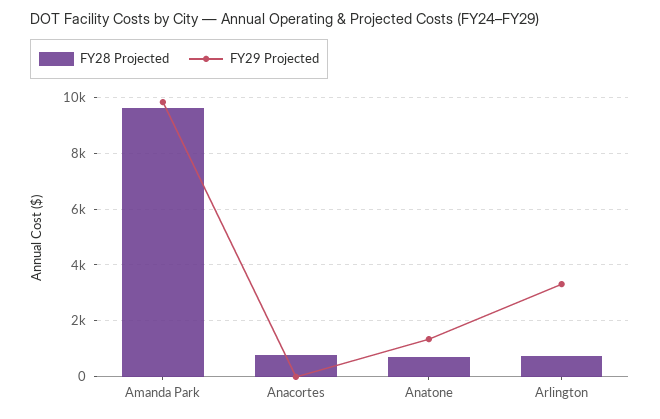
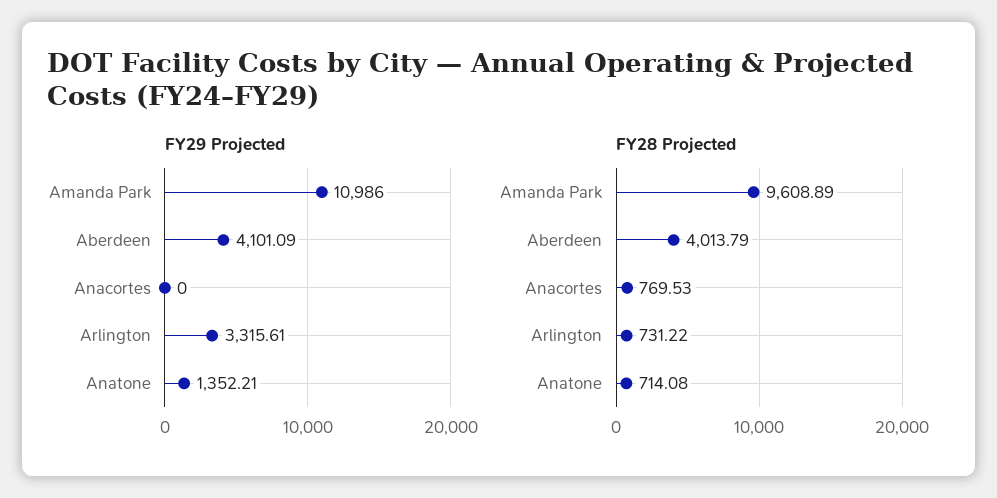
  {
    "FY28 Projected": {
      "Amanda Park": 9608.89,
      "Anacortes": 769.53,
      "Anatone": 714.08,
-     "Arlington": 731.22
+     "Arlington": 731.22,
+     "Aberdeen": 4013.79
    },
    "FY29 Projected": {
-     "Amanda Park": 9750,
+     "Amanda Park": 10986,
      "Anacortes": 0,
      "Anatone": 1352.21,
-     "Arlington": 3315.61
+     "Arlington": 3315.61,
+     "Aberdeen": 4101.09
    }
  }

